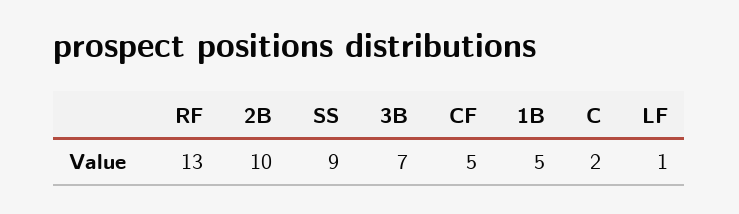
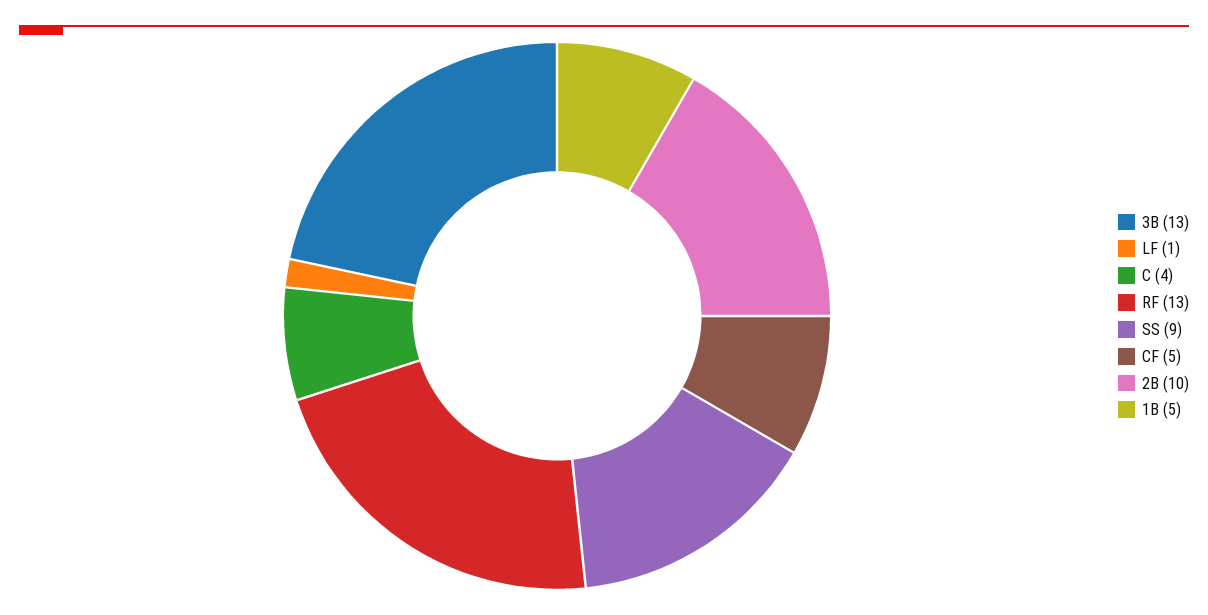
  {
    "RF": 13,
    "2B": 10,
    "SS": 9,
-   "3B": 7,
+   "3B": 13,
    "CF": 5,
    "1B": 5,
-   "C": 2,
+   "C": 4,
    "LF": 1
  }

